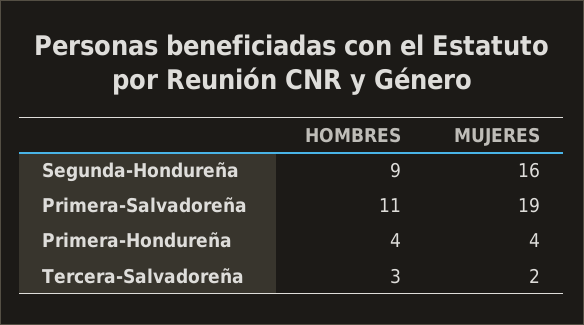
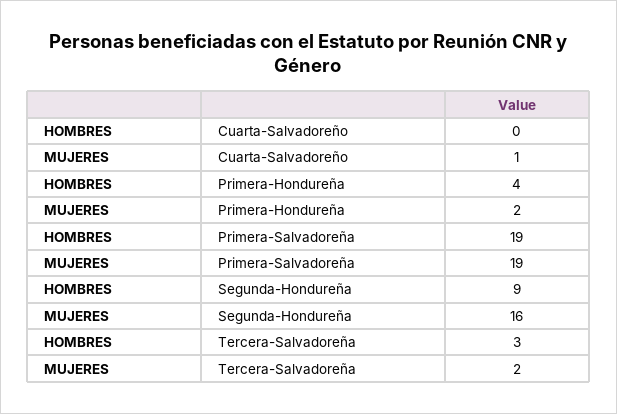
  {
    "HOMBRES": {
      "Segunda-Hondureña": 9,
-     "Primera-Salvadoreña": 11,
+     "Primera-Salvadoreña": 19,
      "Primera-Hondureña": 4,
-     "Tercera-Salvadoreña": 3
+     "Tercera-Salvadoreña": 3,
+     "Cuarta-Salvadoreño": 0
    },
    "MUJERES": {
      "Segunda-Hondureña": 16,
      "Primera-Salvadoreña": 19,
-     "Primera-Hondureña": 4,
+     "Primera-Hondureña": 2,
-     "Tercera-Salvadoreña": 2
+     "Tercera-Salvadoreña": 2,
+     "Cuarta-Salvadoreño": 1
    }
  }

